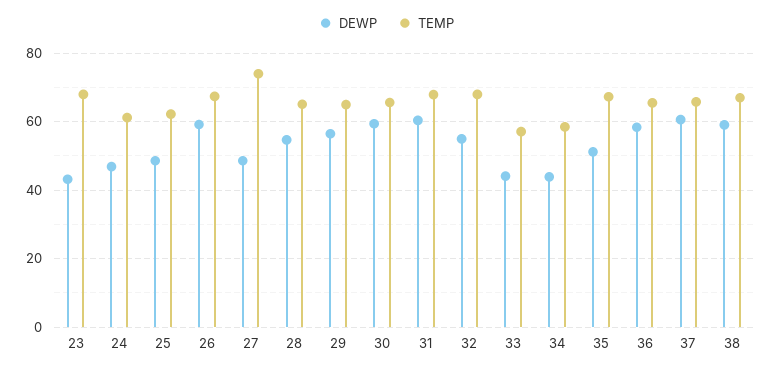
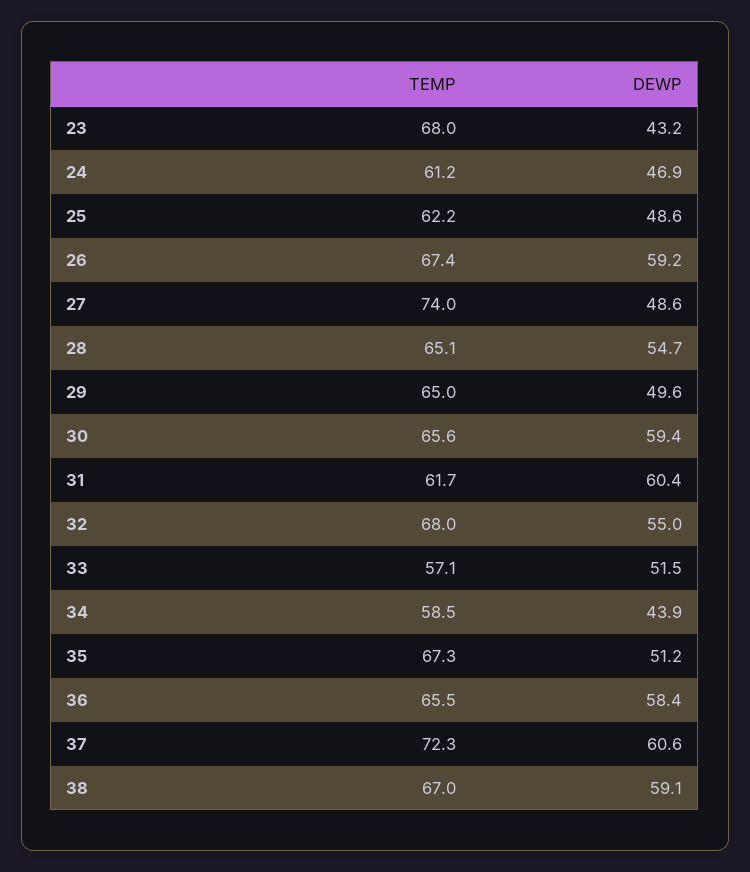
  {
    "DEWP": {
      "23": 43.2,
      "24": 46.9,
      "25": 48.6,
      "26": 59.2,
      "27": 48.6,
      "28": 54.7,
-     "29": 56,
+     "29": 49.6,
      "30": 59.4,
      "31": 60.4,
      "32": 55,
-     "33": 44,
+     "33": 51.5,
      "34": 43.9,
      "35": 51.2,
      "36": 58.4,
      "37": 60.6,
      "38": 59.1
    },
    "TEMP": {
      "23": 68,
      "24": 61.2,
      "25": 62.2,
      "26": 67.4,
      "27": 74,
      "28": 65.1,
      "29": 65,
      "30": 65.6,
-     "31": 68,
+     "31": 61.7,
      "32": 68,
      "33": 57.1,
      "34": 58.5,
      "35": 67.3,
      "36": 65.5,
-     "37": 66,
+     "37": 72.3,
      "38": 67
    }
  }

